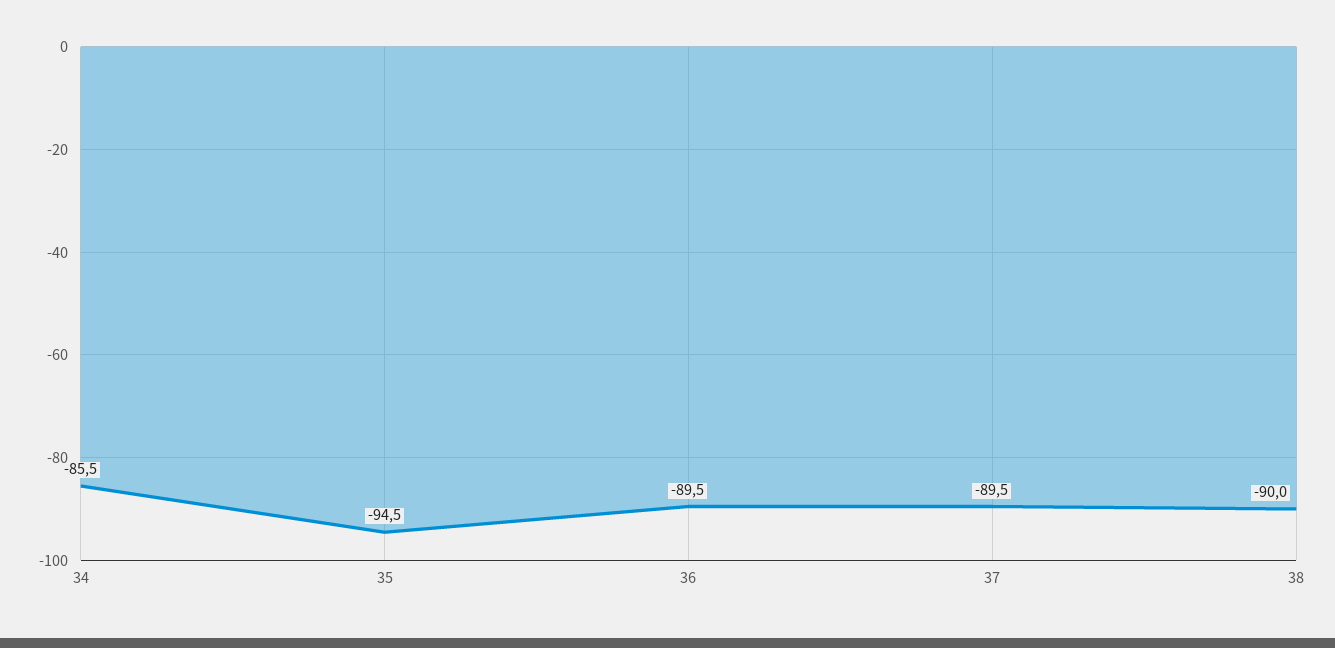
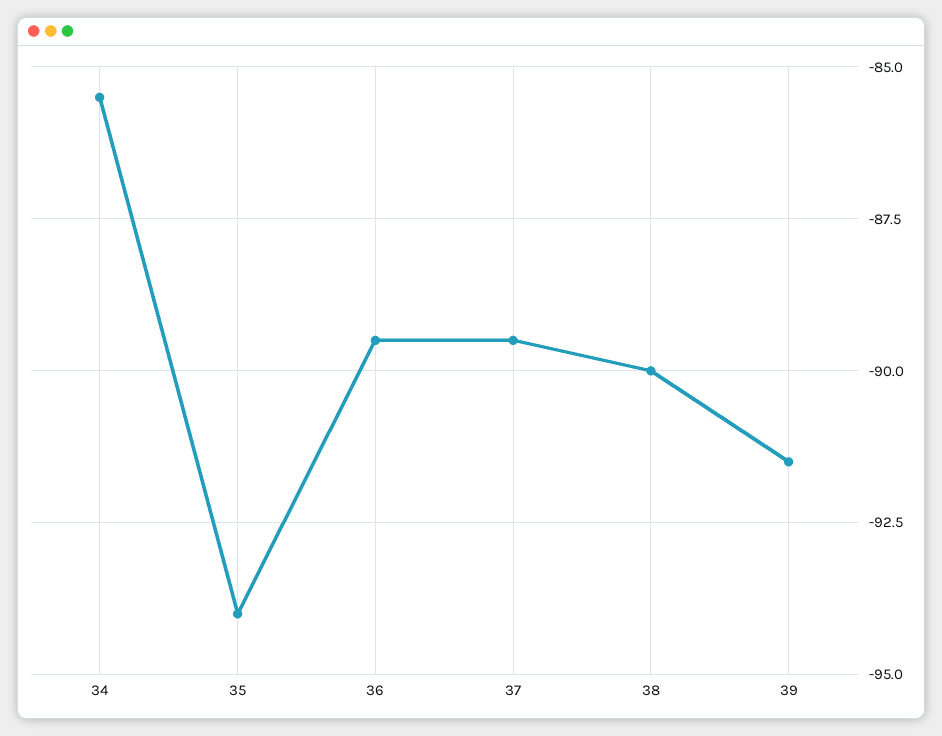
  {
    "34": -85.5,
-   "35": -94.5,
+   "35": -94,
    "36": -89.5,
    "37": -89.5,
-   "38": -90
+   "38": -90,
+   "39": -91.5
  }

